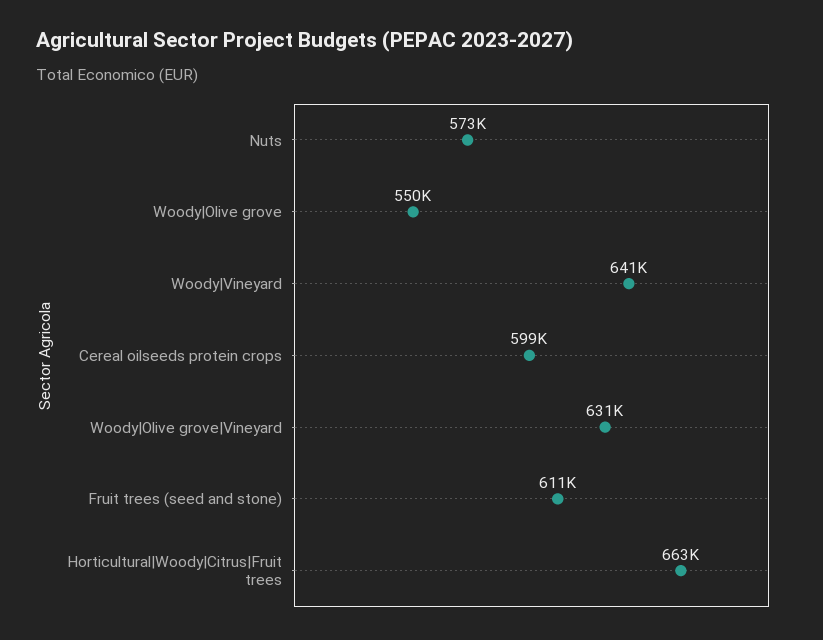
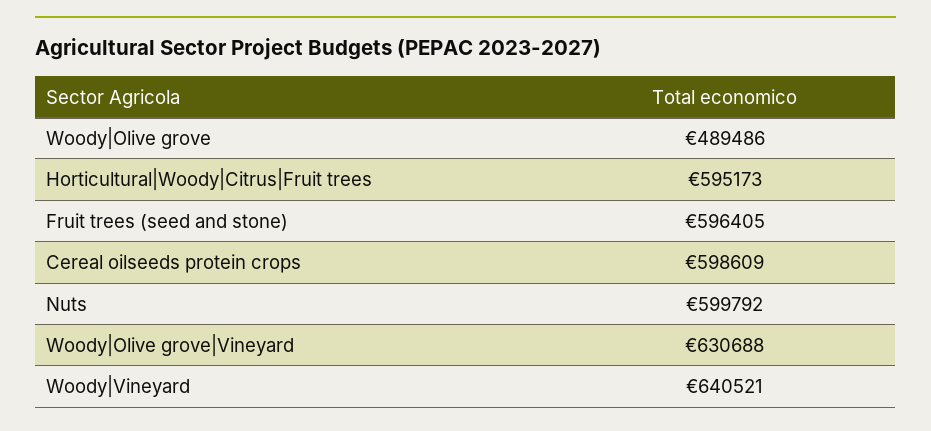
  {
-   "Nuts": 573000,
+   "Nuts": 599792,
-   "Woody|Olive grove": 550000,
+   "Woody|Olive grove": 489486,
    "Woody|Vineyard": 640521,
    "Cereal oilseeds protein crops": 598609,
    "Woody|Olive grove|Vineyard": 630688,
-   "Fruit trees (seed and stone)": 611000,
+   "Fruit trees (seed and stone)": 596405,
-   "Horticultural|Woody|Citrus|Fruit trees": 663000
+   "Horticultural|Woody|Citrus|Fruit trees": 595173
  }

